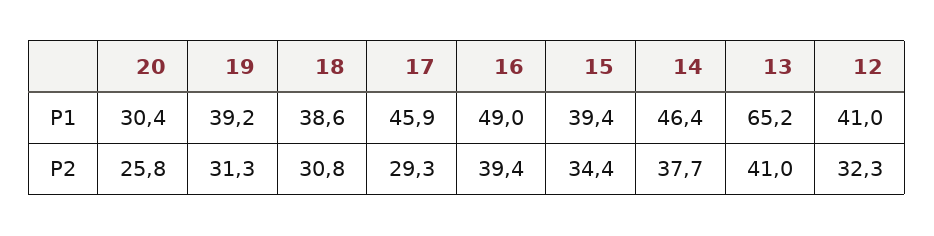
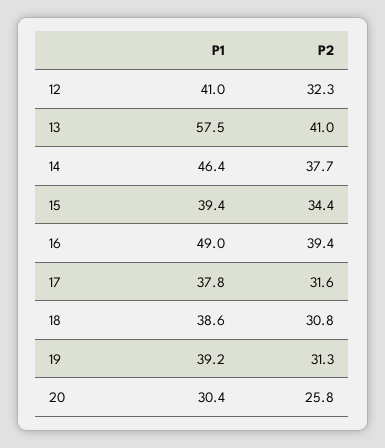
  {
    "20": {
      "P1": 30.4,
      "P2": 25.8
    },
    "19": {
      "P1": 39.2,
      "P2": 31.3
    },
    "18": {
      "P1": 38.6,
      "P2": 30.8
    },
    "17": {
-     "P1": 45.9,
+     "P1": 37.8,
-     "P2": 29.3
+     "P2": 31.6
    },
    "16": {
      "P1": 49,
      "P2": 39.4
    },
    "15": {
      "P1": 39.4,
      "P2": 34.4
    },
    "14": {
      "P1": 46.4,
      "P2": 37.7
    },
    "13": {
-     "P1": 65.2,
+     "P1": 57.5,
      "P2": 41
    },
    "12": {
      "P1": 41,
      "P2": 32.3
    }
  }

